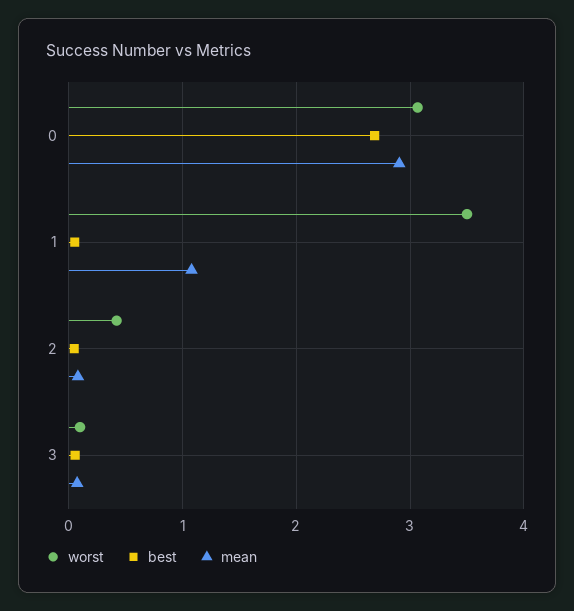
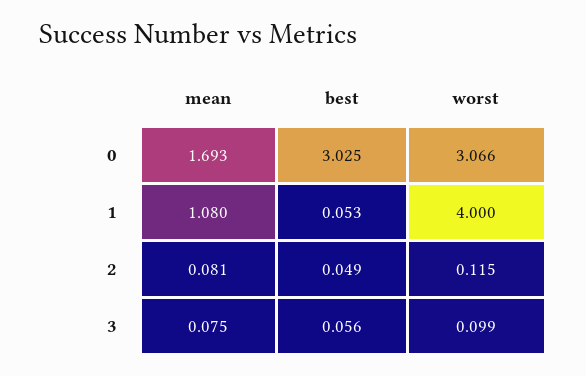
  {
    "worst": {
      "0": 3.066,
-     "1": 3.5,
+     "1": 4,
-     "2": 0.4,
+     "2": 0.115,
      "3": 0.099
    },
    "best": {
-     "0": 2.7,
+     "0": 3.025,
      "1": 0.053,
      "2": 0.049,
      "3": 0.056
    },
    "mean": {
-     "0": 2.9,
+     "0": 1.693,
      "1": 1.08,
      "2": 0.081,
      "3": 0.075
    }
  }

